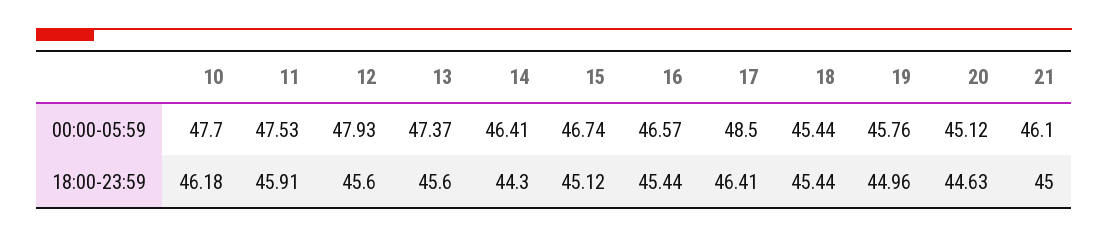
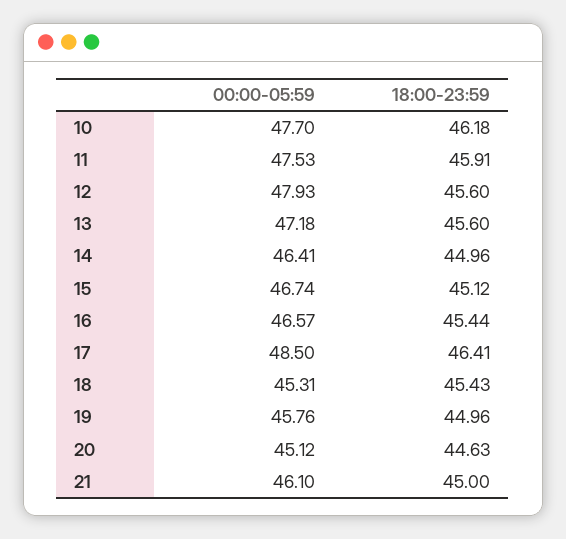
  {
    "10": {
      "00:00-05:59": 47.7,
      "18:00-23:59": 46.18
    },
    "11": {
      "00:00-05:59": 47.53,
      "18:00-23:59": 45.91
    },
    "12": {
      "00:00-05:59": 47.93,
      "18:00-23:59": 45.6
    },
    "13": {
-     "00:00-05:59": 47.37,
+     "00:00-05:59": 47.18,
      "18:00-23:59": 45.6
    },
    "14": {
      "00:00-05:59": 46.41,
-     "18:00-23:59": 44.3
+     "18:00-23:59": 44.96
    },
    "15": {
      "00:00-05:59": 46.74,
      "18:00-23:59": 45.12
    },
    "16": {
      "00:00-05:59": 46.57,
      "18:00-23:59": 45.44
    },
    "17": {
      "00:00-05:59": 48.5,
      "18:00-23:59": 46.41
    },
    "18": {
-     "00:00-05:59": 45.44,
+     "00:00-05:59": 45.31,
-     "18:00-23:59": 45.44
+     "18:00-23:59": 45.43
    },
    "19": {
      "00:00-05:59": 45.76,
      "18:00-23:59": 44.96
    },
    "20": {
      "00:00-05:59": 45.12,
      "18:00-23:59": 44.63
    },
    "21": {
      "00:00-05:59": 46.1,
      "18:00-23:59": 45
    }
  }

